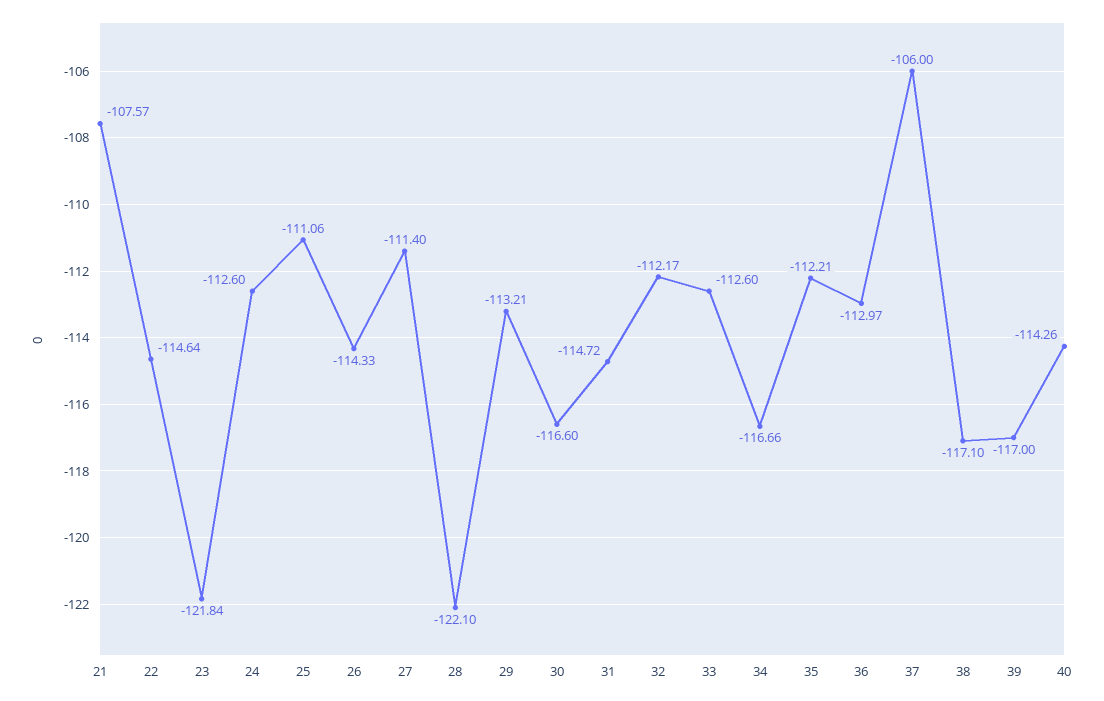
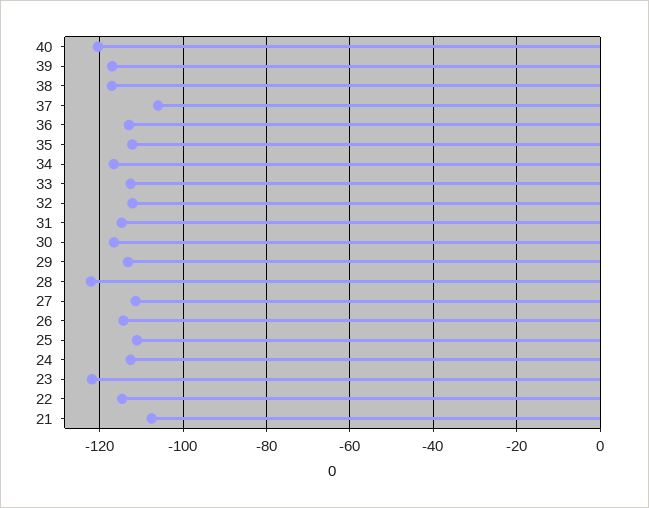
  {
    "21": -107.57,
    "22": -114.64,
    "23": -121.84,
    "24": -112.6,
    "25": -111.06,
    "26": -114.33,
    "27": -111.4,
    "28": -122.1,
    "29": -113.21,
    "30": -116.6,
    "31": -114.72,
    "32": -112.17,
    "33": -112.6,
    "34": -116.66,
    "35": -112.21,
    "36": -112.97,
    "37": -106,
    "38": -117.1,
    "39": -117,
-   "40": -114.26
+   "40": -120
  }

